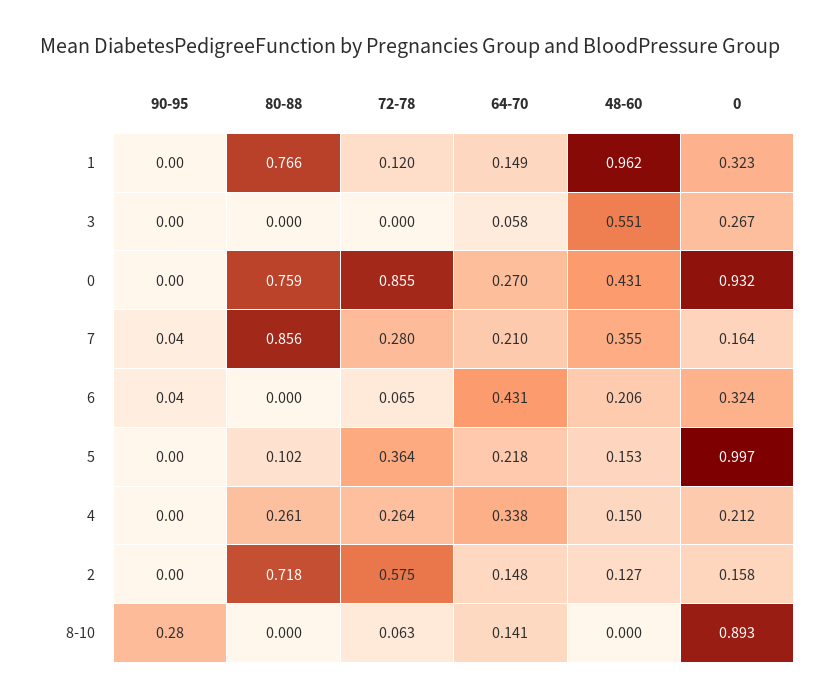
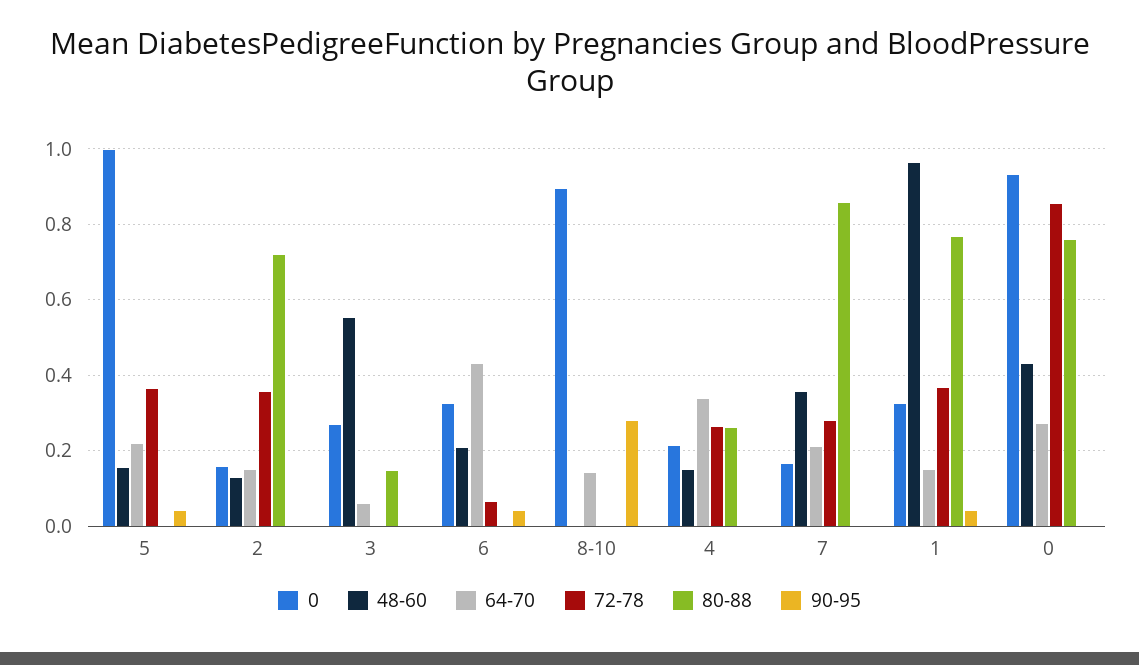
  {
    "90-95": {
-     "1": 0,
+     "1": 0.04,
      "3": 0,
      "0": 0,
-     "7": 0.04,
+     "7": 0,
      "6": 0.04,
-     "5": 0,
+     "5": 0.04,
      "4": 0,
      "2": 0,
      "8-10": 0.28
    },
    "80-88": {
      "1": 0.766,
-     "3": 0,
+     "3": 0.14,
      "0": 0.759,
      "7": 0.856,
      "6": 0,
-     "5": 0.102,
+     "5": 0,
      "4": 0.261,
      "2": 0.718,
      "8-10": 0
    },
    "72-78": {
-     "1": 0.12,
+     "1": 0.36,
      "3": 0,
      "0": 0.855,
      "7": 0.28,
      "6": 0.065,
      "5": 0.364,
      "4": 0.264,
-     "2": 0.575,
+     "2": 0.36,
-     "8-10": 0.063
+     "8-10": 0
    },
    "64-70": {
      "1": 0.149,
      "3": 0.058,
      "0": 0.27,
      "7": 0.21,
      "6": 0.431,
      "5": 0.218,
      "4": 0.338,
      "2": 0.148,
      "8-10": 0.141
    },
    "48-60": {
      "1": 0.962,
      "3": 0.551,
      "0": 0.431,
      "7": 0.355,
      "6": 0.206,
      "5": 0.153,
      "4": 0.15,
      "2": 0.127,
      "8-10": 0
    },
    "0": {
      "1": 0.323,
      "3": 0.267,
      "0": 0.932,
      "7": 0.164,
      "6": 0.324,
      "5": 0.997,
      "4": 0.212,
      "2": 0.158,
      "8-10": 0.893
    }
  }

